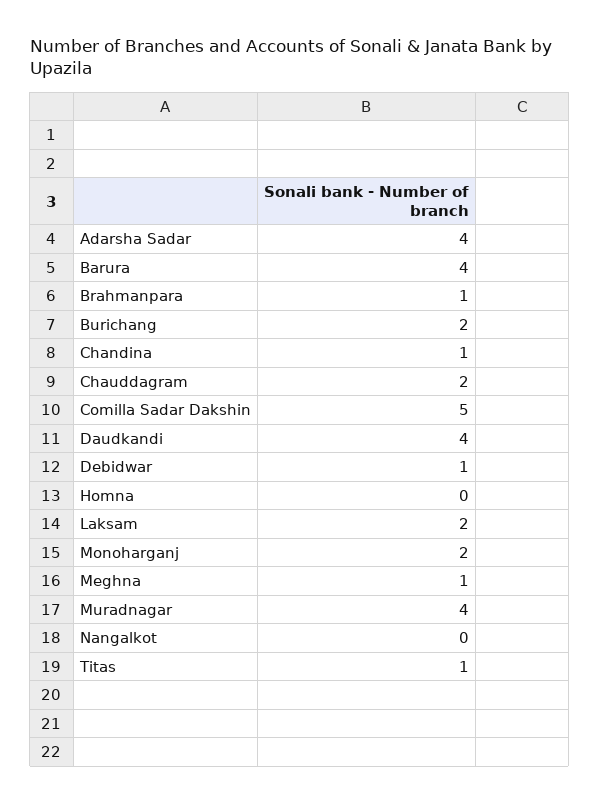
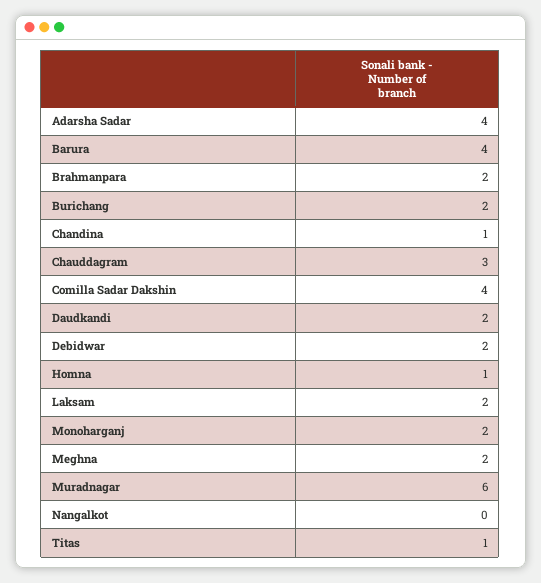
  {
    "Adarsha Sadar": 4,
    "Barura": 4,
-   "Brahmanpara": 1,
+   "Brahmanpara": 2,
    "Burichang": 2,
    "Chandina": 1,
-   "Chauddagram": 2,
+   "Chauddagram": 3,
-   "Comilla Sadar Dakshin": 5,
+   "Comilla Sadar Dakshin": 4,
-   "Daudkandi": 4,
+   "Daudkandi": 2,
-   "Debidwar": 1,
+   "Debidwar": 2,
-   "Homna": 0,
+   "Homna": 1,
    "Laksam": 2,
    "Monoharganj": 2,
-   "Meghna": 1,
+   "Meghna": 2,
-   "Muradnagar": 4,
+   "Muradnagar": 6,
    "Nangalkot": 0,
    "Titas": 1
  }

